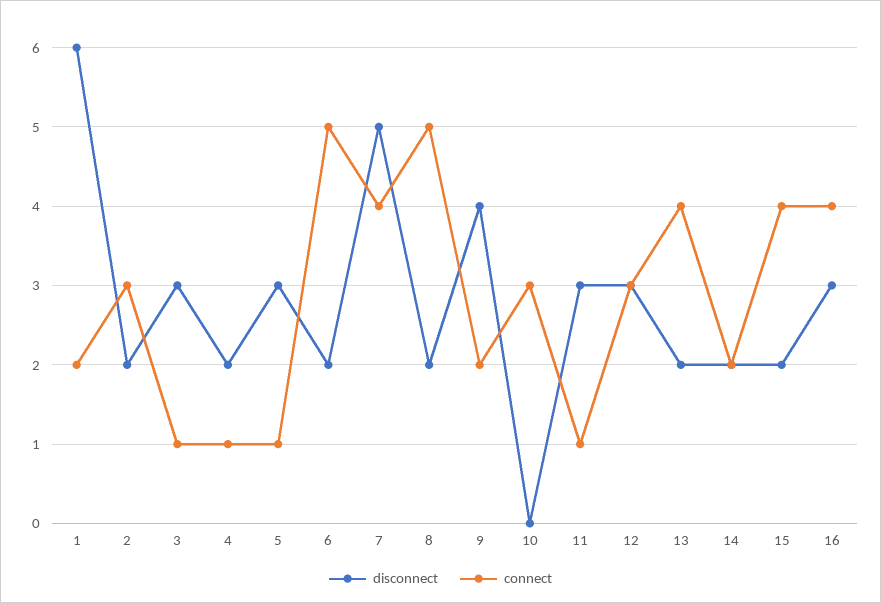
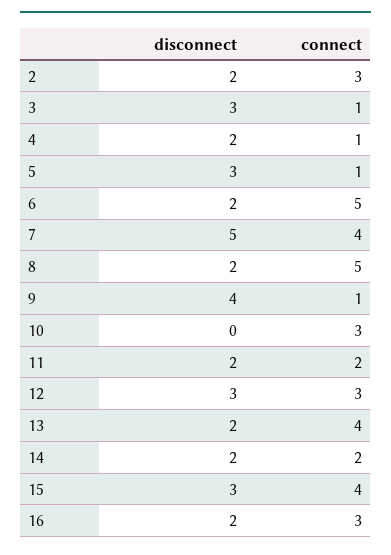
  {
    "disconnect": {
-     "1": 6,
      "2": 2,
      "3": 3,
      "4": 2,
      "5": 3,
      "6": 2,
      "7": 5,
      "8": 2,
      "9": 4,
      "10": 0,
-     "11": 3,
+     "11": 2,
      "12": 3,
      "13": 2,
      "14": 2,
-     "15": 2,
+     "15": 3,
-     "16": 3
+     "16": 2
    },
    "connect": {
-     "1": 2,
      "2": 3,
      "3": 1,
      "4": 1,
      "5": 1,
      "6": 5,
      "7": 4,
      "8": 5,
-     "9": 2,
+     "9": 1,
      "10": 3,
-     "11": 1,
+     "11": 2,
      "12": 3,
      "13": 4,
      "14": 2,
      "15": 4,
-     "16": 4
+     "16": 3
    }
  }

